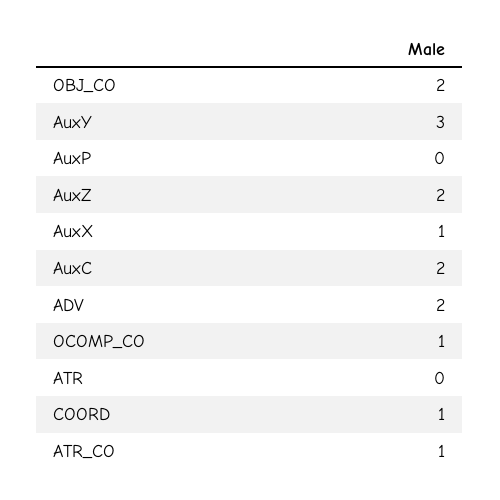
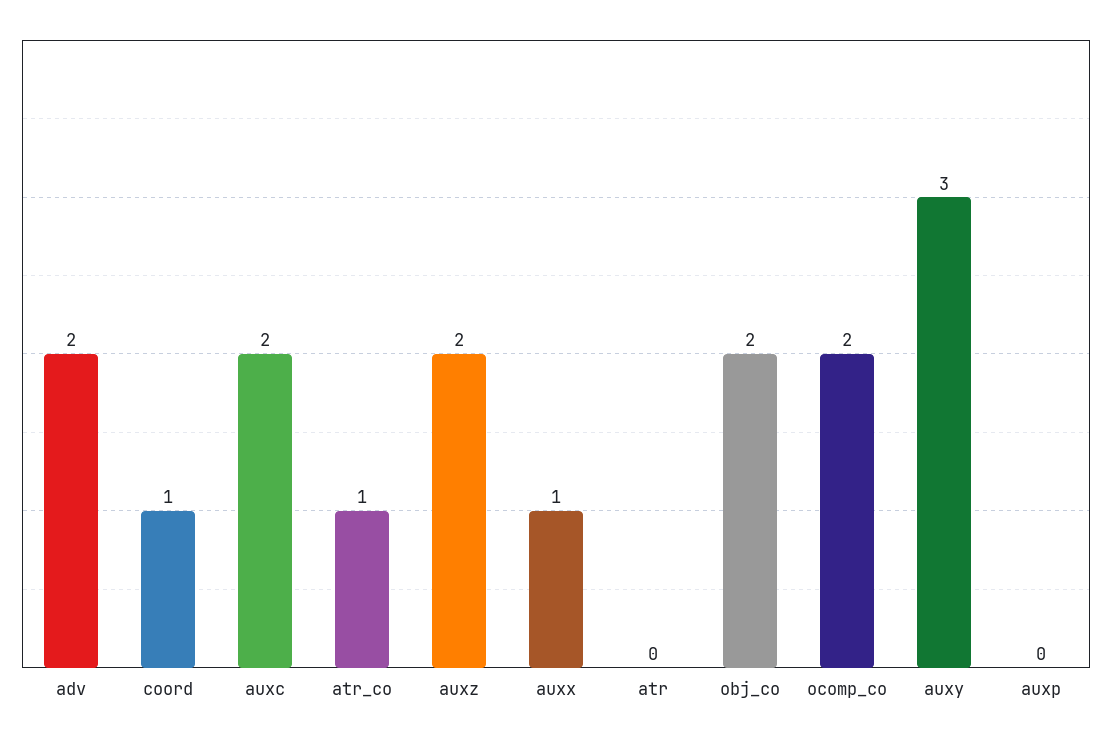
  {
    "OBJ_CO": 2,
    "AuxY": 3,
    "AuxP": 0,
    "AuxZ": 2,
    "AuxX": 1,
    "AuxC": 2,
    "ADV": 2,
-   "OCOMP_CO": 1,
+   "OCOMP_CO": 2,
    "ATR": 0,
    "COORD": 1,
    "ATR_CO": 1
  }

